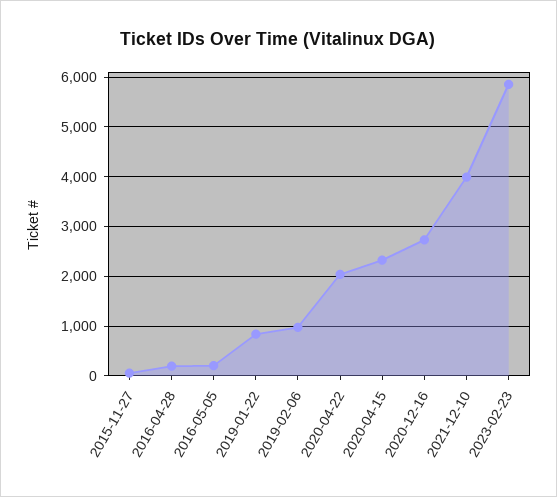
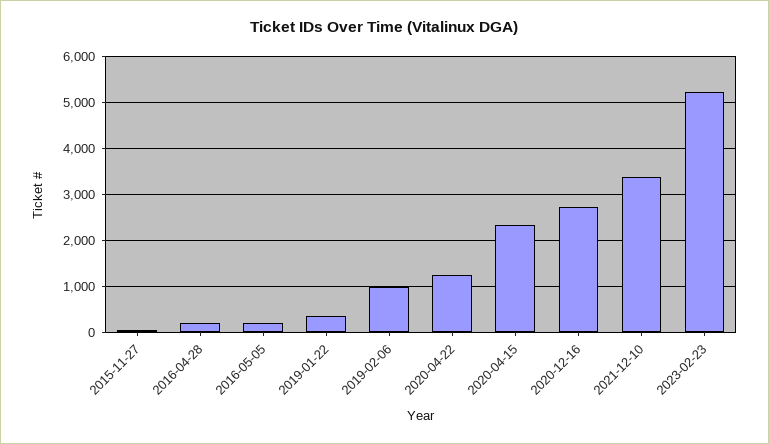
  {
    "2015-11-27": 0,
    "2016-04-28": 200,
    "2016-05-05": 200,
-   "2019-01-22": 800,
+   "2019-01-22": 400,
    "2019-02-06": 1000,
-   "2020-04-22": 2000,
+   "2020-04-22": 1200,
    "2020-04-15": 2400,
    "2020-12-16": 2800,
-   "2021-12-10": 4000,
+   "2021-12-10": 3400,
-   "2023-02-23": 5800
+   "2023-02-23": 5200
  }

